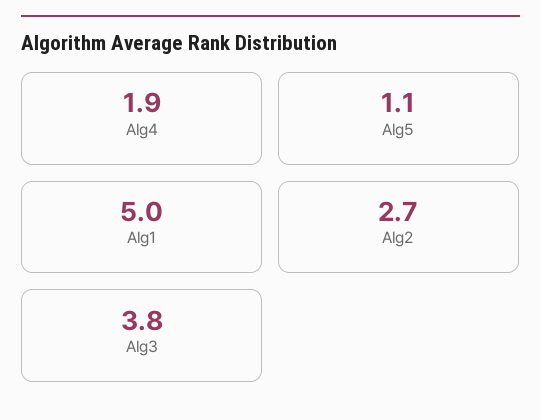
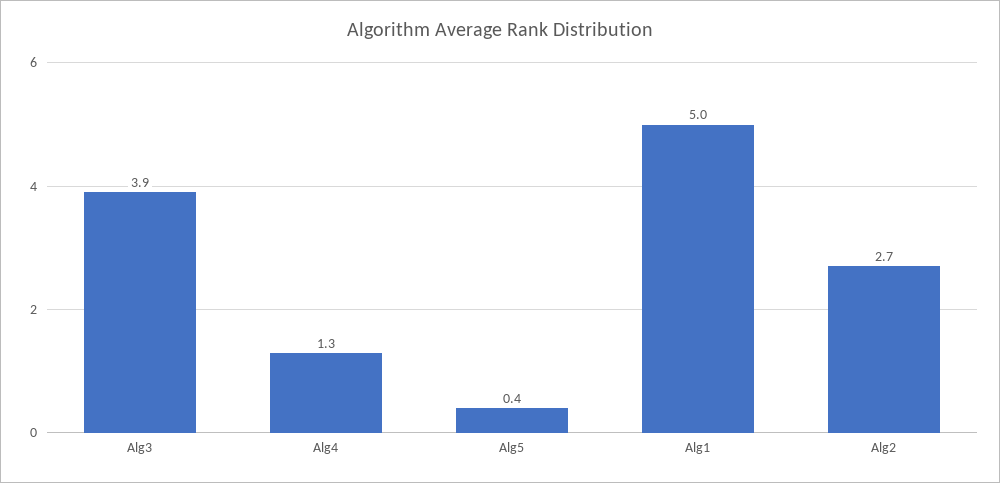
  {
-   "Alg4": 1.9,
+   "Alg4": 1.3,
-   "Alg5": 1.1,
+   "Alg5": 0.4,
    "Alg1": 5,
    "Alg2": 2.7,
-   "Alg3": 3.8
+   "Alg3": 3.9
  }

